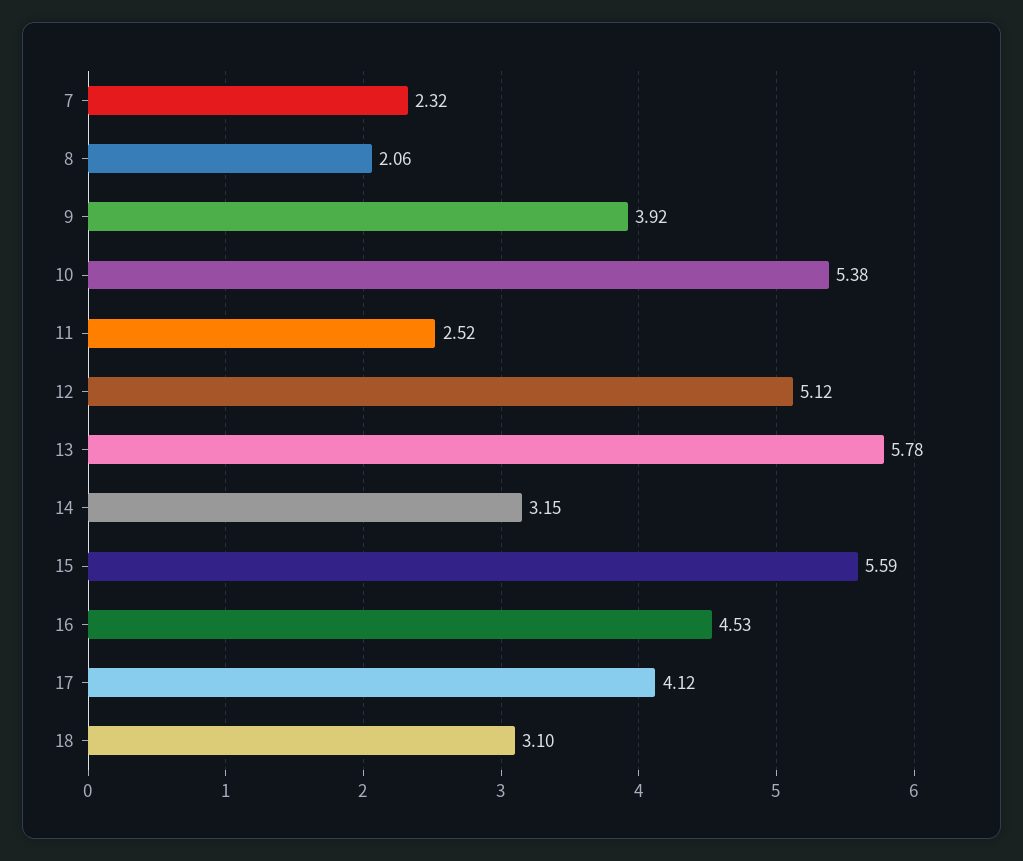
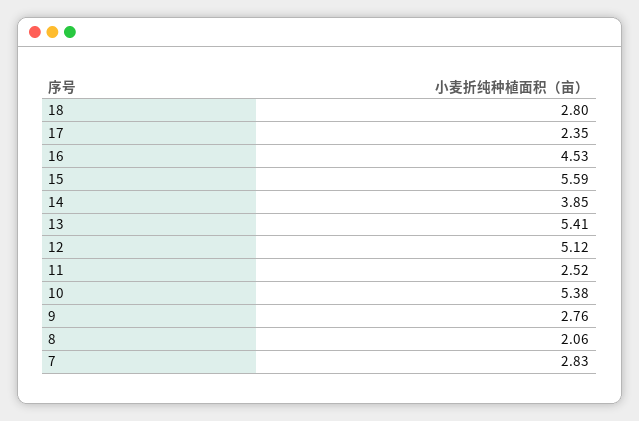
  {
-   "7": 2.32,
+   "7": 2.83,
    "8": 2.06,
-   "9": 3.92,
+   "9": 2.76,
    "10": 5.38,
    "11": 2.52,
    "12": 5.12,
-   "13": 5.78,
+   "13": 5.41,
-   "14": 3.15,
+   "14": 3.85,
    "15": 5.59,
    "16": 4.53,
-   "17": 4.12,
+   "17": 2.35,
-   "18": 3.1
+   "18": 2.8
  }

